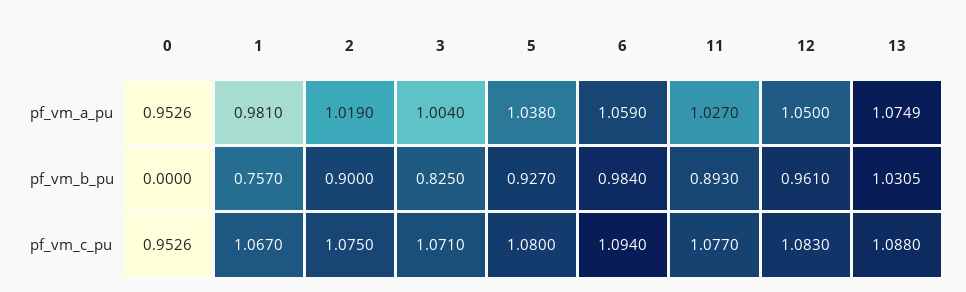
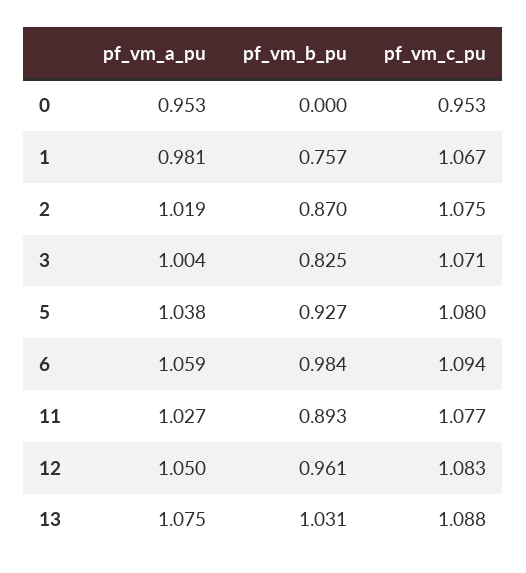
  {
    "0": {
      "pf_vm_a_pu": 0.9526,
      "pf_vm_b_pu": 0,
      "pf_vm_c_pu": 0.9526
    },
    "1": {
      "pf_vm_a_pu": 0.981,
      "pf_vm_b_pu": 0.757,
      "pf_vm_c_pu": 1.067
    },
    "2": {
      "pf_vm_a_pu": 1.019,
-     "pf_vm_b_pu": 0.9,
+     "pf_vm_b_pu": 0.87,
      "pf_vm_c_pu": 1.075
    },
    "3": {
      "pf_vm_a_pu": 1.004,
      "pf_vm_b_pu": 0.825,
      "pf_vm_c_pu": 1.071
    },
    "5": {
      "pf_vm_a_pu": 1.038,
      "pf_vm_b_pu": 0.927,
      "pf_vm_c_pu": 1.08
    },
    "6": {
      "pf_vm_a_pu": 1.059,
      "pf_vm_b_pu": 0.984,
      "pf_vm_c_pu": 1.094
    },
    "11": {
      "pf_vm_a_pu": 1.027,
      "pf_vm_b_pu": 0.893,
      "pf_vm_c_pu": 1.077
    },
    "12": {
      "pf_vm_a_pu": 1.05,
      "pf_vm_b_pu": 0.961,
      "pf_vm_c_pu": 1.083
    },
    "13": {
      "pf_vm_a_pu": 1.0749,
      "pf_vm_b_pu": 1.0305,
      "pf_vm_c_pu": 1.088
    }
  }

